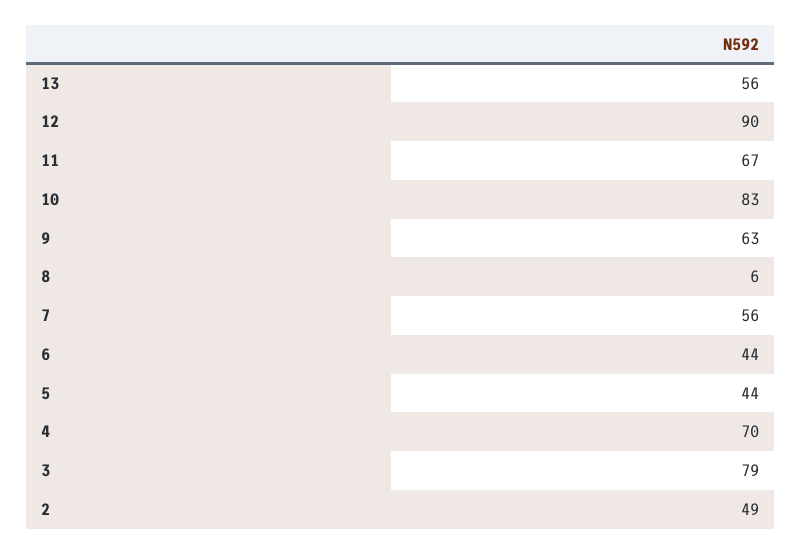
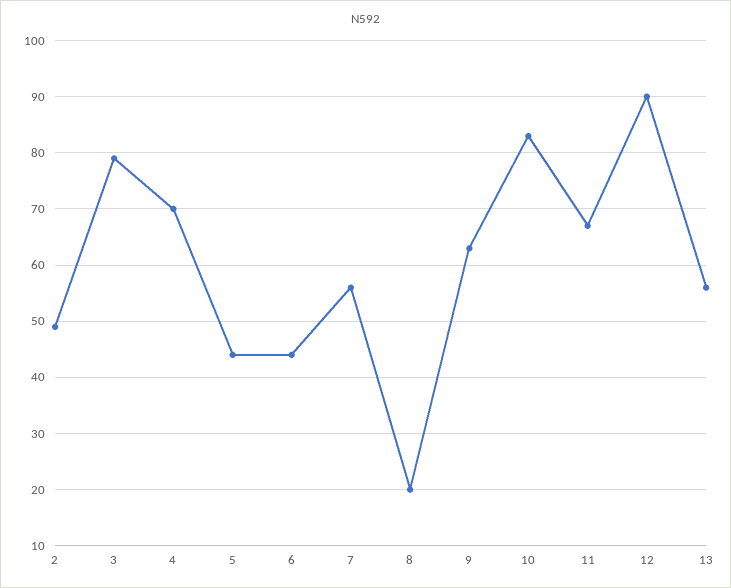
  {
    "13": 56,
    "12": 90,
    "11": 67,
    "10": 83,
    "9": 63,
-   "8": 6,
+   "8": 20,
    "7": 56,
    "6": 44,
    "5": 44,
    "4": 70,
    "3": 79,
    "2": 49
  }

